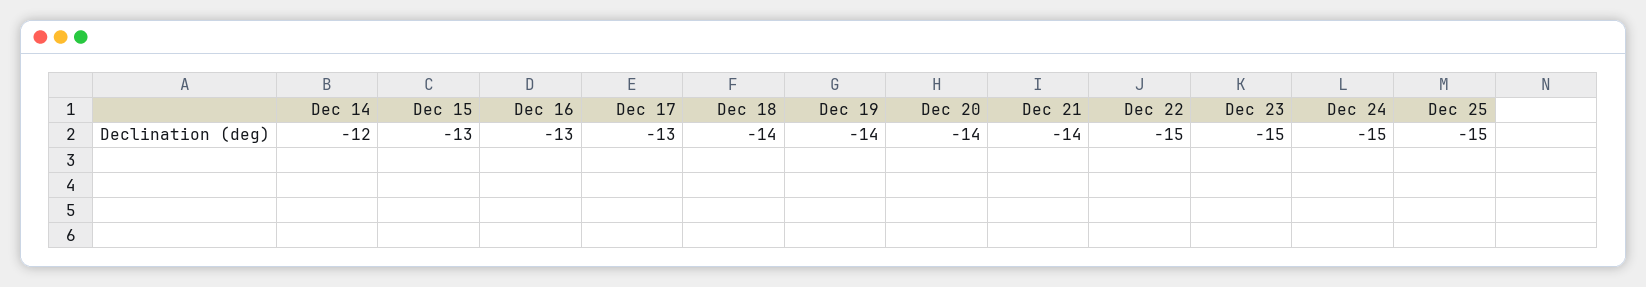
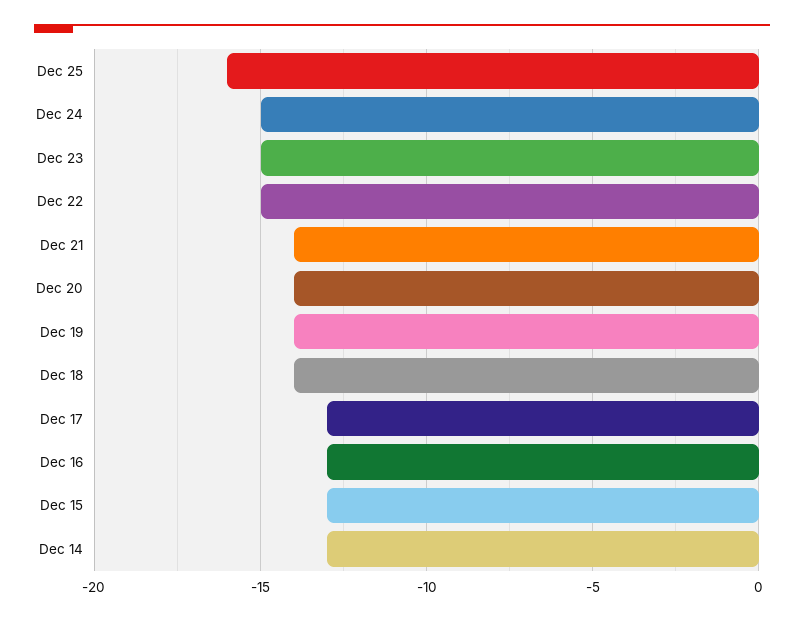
  {
-   "Dec 14": -12,
+   "Dec 14": -13,
    "Dec 15": -13,
    "Dec 16": -13,
    "Dec 17": -13,
    "Dec 18": -14,
    "Dec 19": -14,
    "Dec 20": -14,
    "Dec 21": -14,
    "Dec 22": -15,
    "Dec 23": -15,
    "Dec 24": -15,
-   "Dec 25": -15
+   "Dec 25": -16
  }

